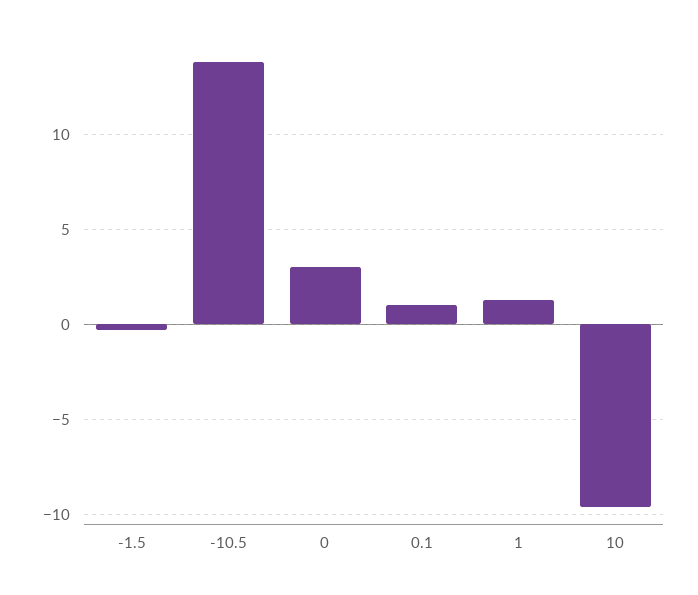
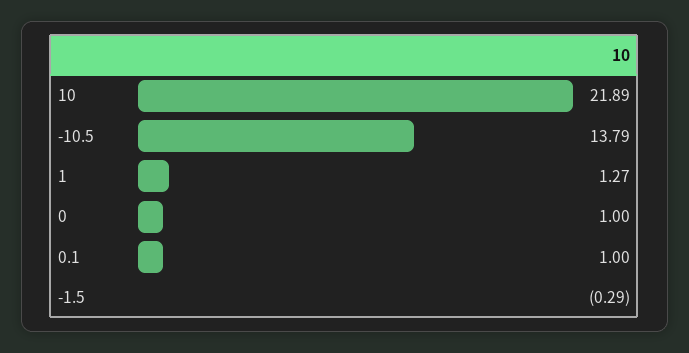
  {
    "-1.5": -0.29,
    "-10.5": 13.79,
-   "0": 3,
+   "0": 1,
    "0.1": 1,
    "1": 1.27,
-   "10": -9.5
+   "10": 21.89
  }

